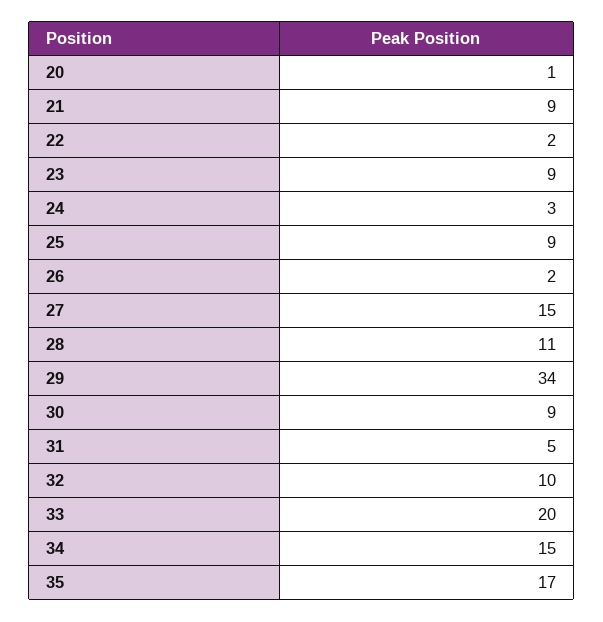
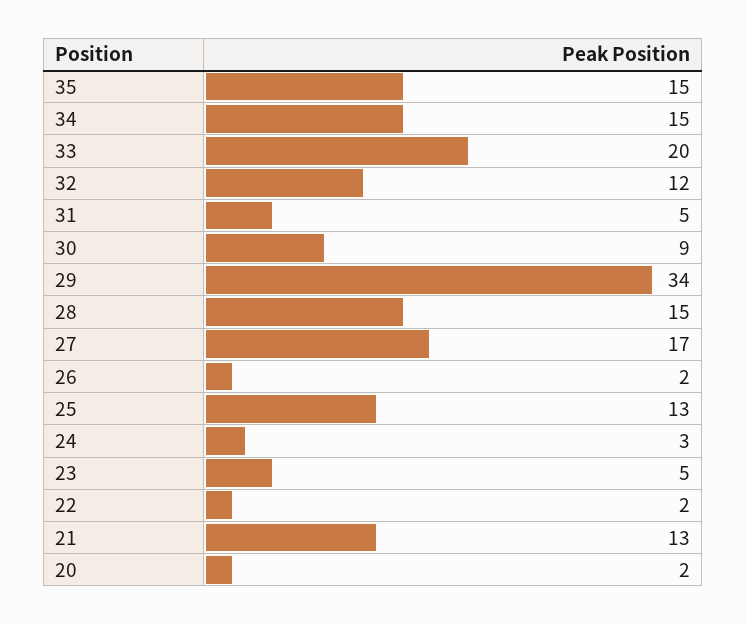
  {
-   "20": 1,
+   "20": 2,
-   "21": 9,
+   "21": 13,
    "22": 2,
-   "23": 9,
+   "23": 5,
    "24": 3,
-   "25": 9,
+   "25": 13,
    "26": 2,
-   "27": 15,
+   "27": 17,
-   "28": 11,
+   "28": 15,
    "29": 34,
    "30": 9,
    "31": 5,
-   "32": 10,
+   "32": 12,
    "33": 20,
    "34": 15,
-   "35": 17
+   "35": 15
  }

